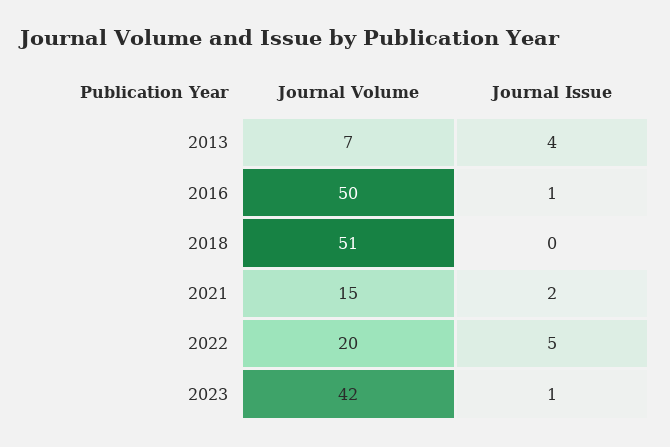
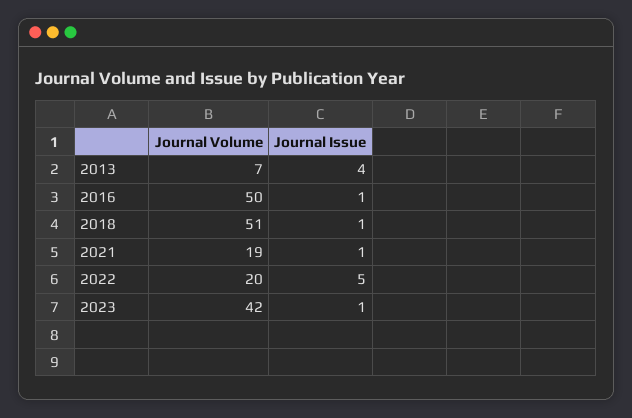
  {
    "Journal Volume": {
      "2013": 7,
      "2016": 50,
      "2018": 51,
-     "2021": 15,
+     "2021": 19,
      "2022": 20,
      "2023": 42
    },
    "Journal Issue": {
      "2013": 4,
      "2016": 1,
-     "2018": 0,
+     "2018": 1,
-     "2021": 2,
+     "2021": 1,
      "2022": 5,
      "2023": 1
    }
  }

